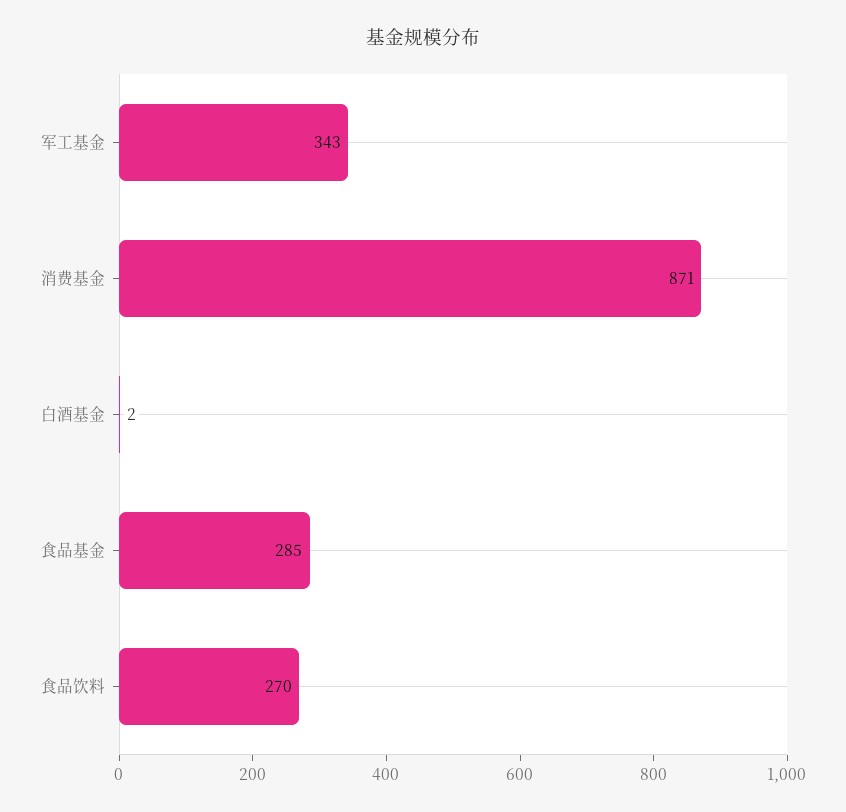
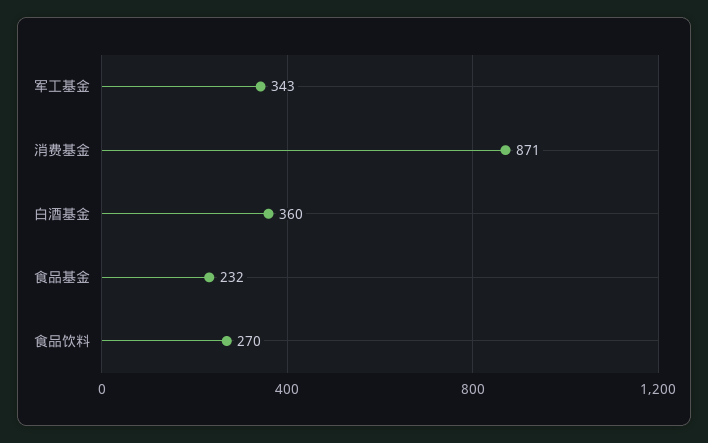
  {
    "军工基金": 343,
    "消费基金": 871,
-   "白酒基金": 2,
+   "白酒基金": 360,
-   "食品基金": 285,
+   "食品基金": 232,
    "食品饮料": 270
  }

